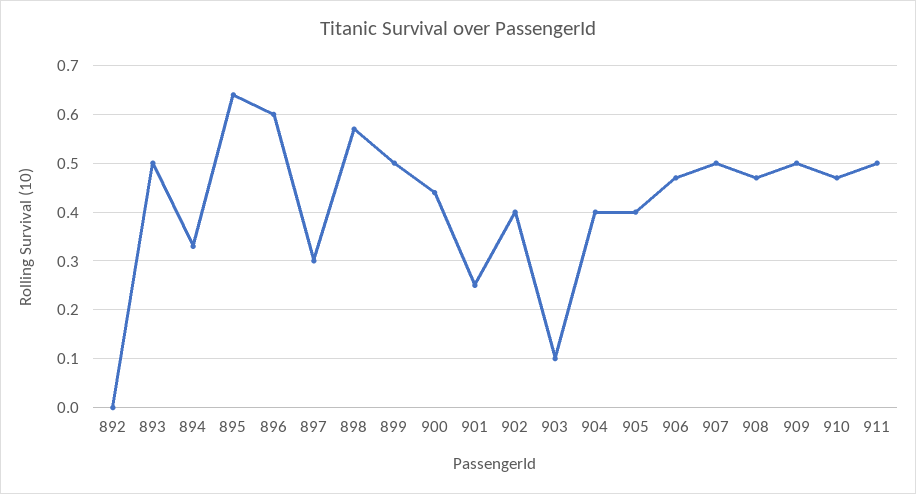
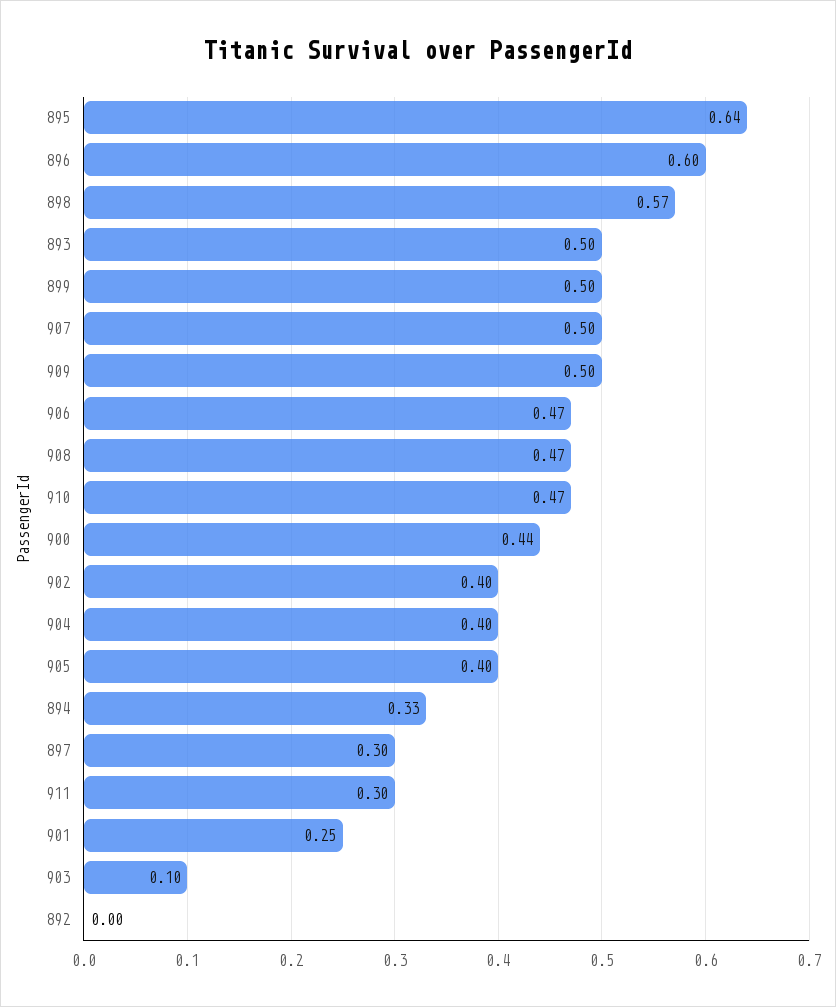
  {
    "892": 0,
    "893": 0.5,
    "894": 0.33,
    "895": 0.64,
    "896": 0.6,
    "897": 0.3,
    "898": 0.57,
    "899": 0.5,
    "900": 0.44,
    "901": 0.25,
    "902": 0.4,
    "903": 0.1,
    "904": 0.4,
    "905": 0.4,
    "906": 0.47,
    "907": 0.5,
    "908": 0.47,
    "909": 0.5,
    "910": 0.47,
-   "911": 0.5
+   "911": 0.3
  }

